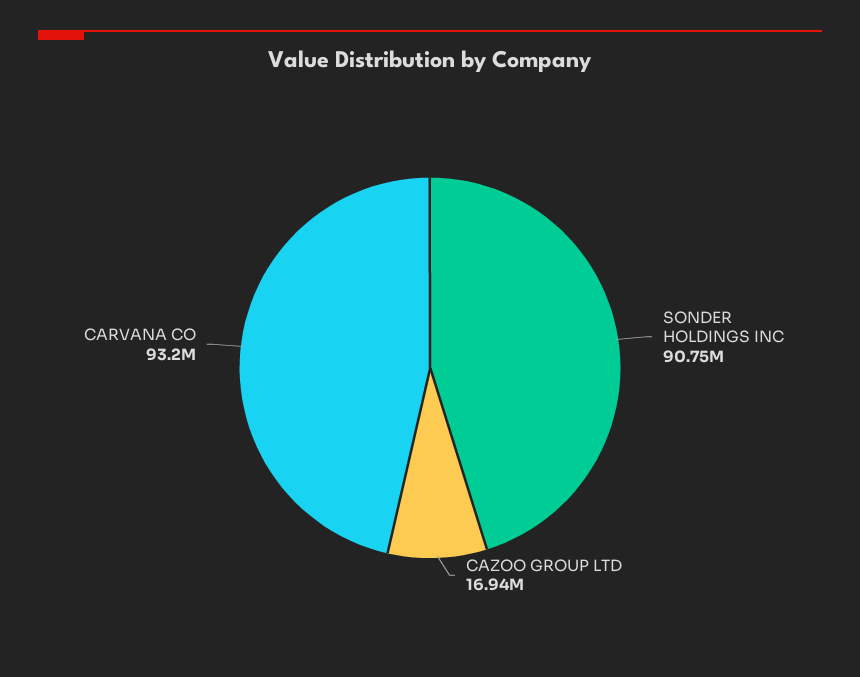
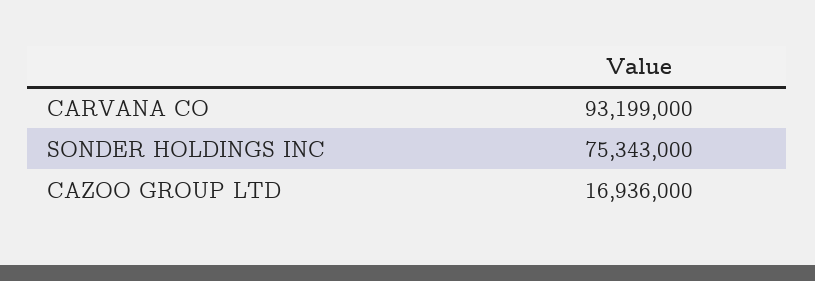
  {
-   "SONDER HOLDINGS INC": 90750000,
+   "SONDER HOLDINGS INC": 75343000,
    "CAZOO GROUP LTD": 16936000,
    "CARVANA CO": 93199000
  }

